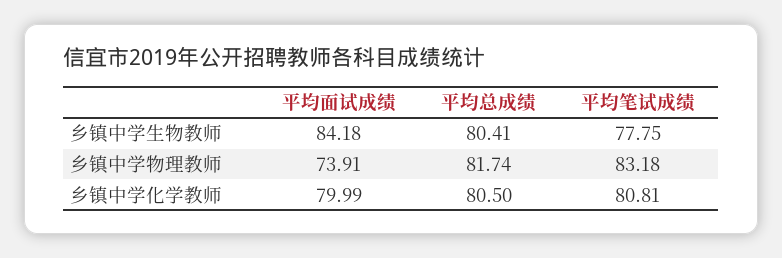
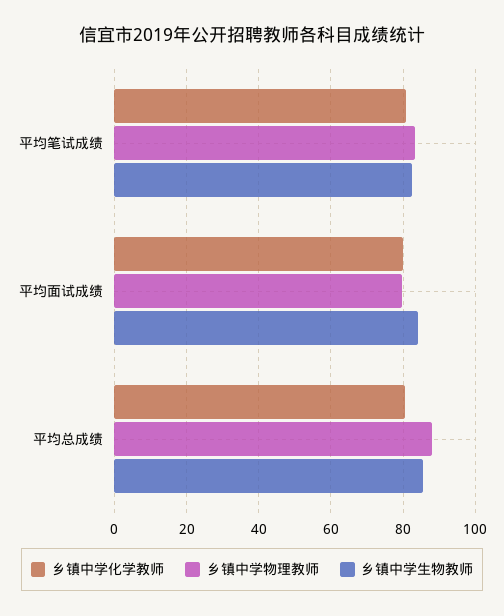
  {
    "乡镇中学生物教师": {
      "平均面试成绩": 84.18,
-     "平均总成绩": 80.41,
+     "平均总成绩": 86,
-     "平均笔试成绩": 77.75
+     "平均笔试成绩": 82
    },
    "乡镇中学物理教师": {
-     "平均面试成绩": 73.91,
+     "平均面试成绩": 80,
-     "平均总成绩": 81.74,
+     "平均总成绩": 88,
      "平均笔试成绩": 83.18
    },
    "乡镇中学化学教师": {
      "平均面试成绩": 79.99,
      "平均总成绩": 80.5,
      "平均笔试成绩": 80.81
    }
  }

